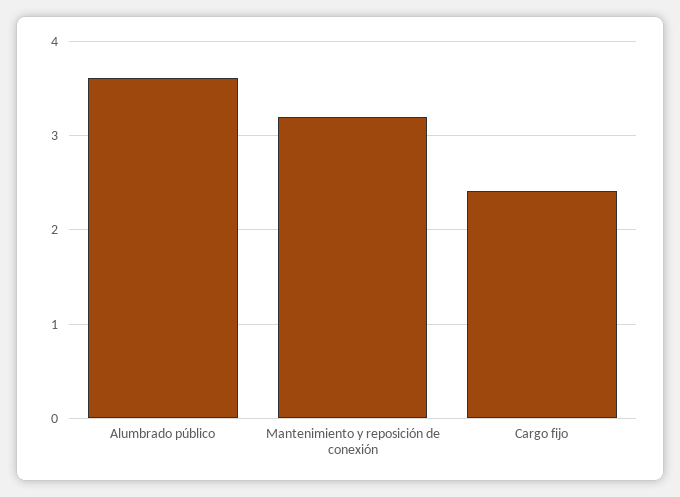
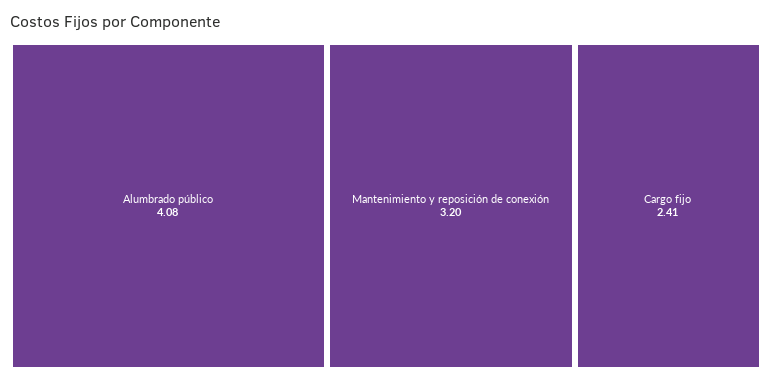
  {
-   "Alumbrado público": 3.6,
+   "Alumbrado público": 4.08,
    "Mantenimiento y reposición de conexión": 3.2,
    "Cargo fijo": 2.41
  }

